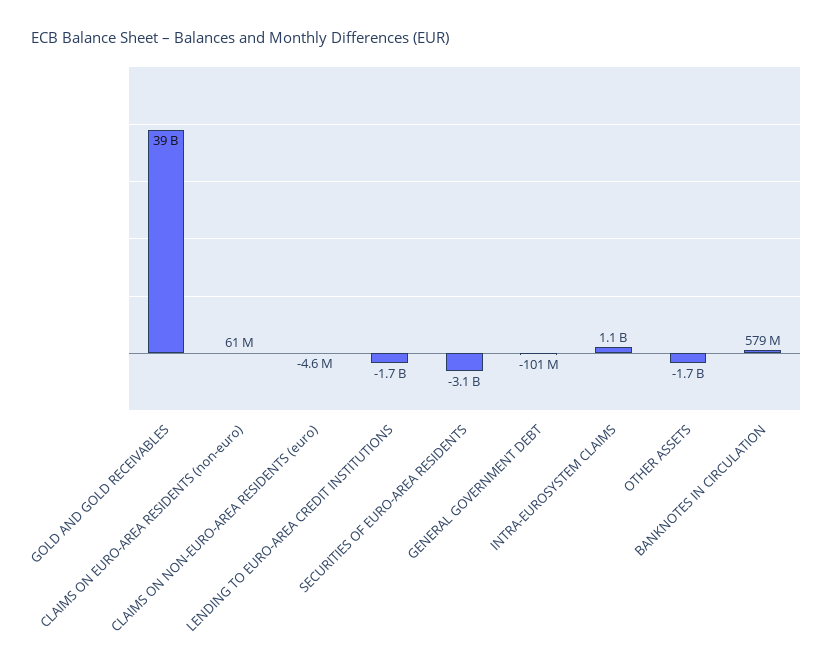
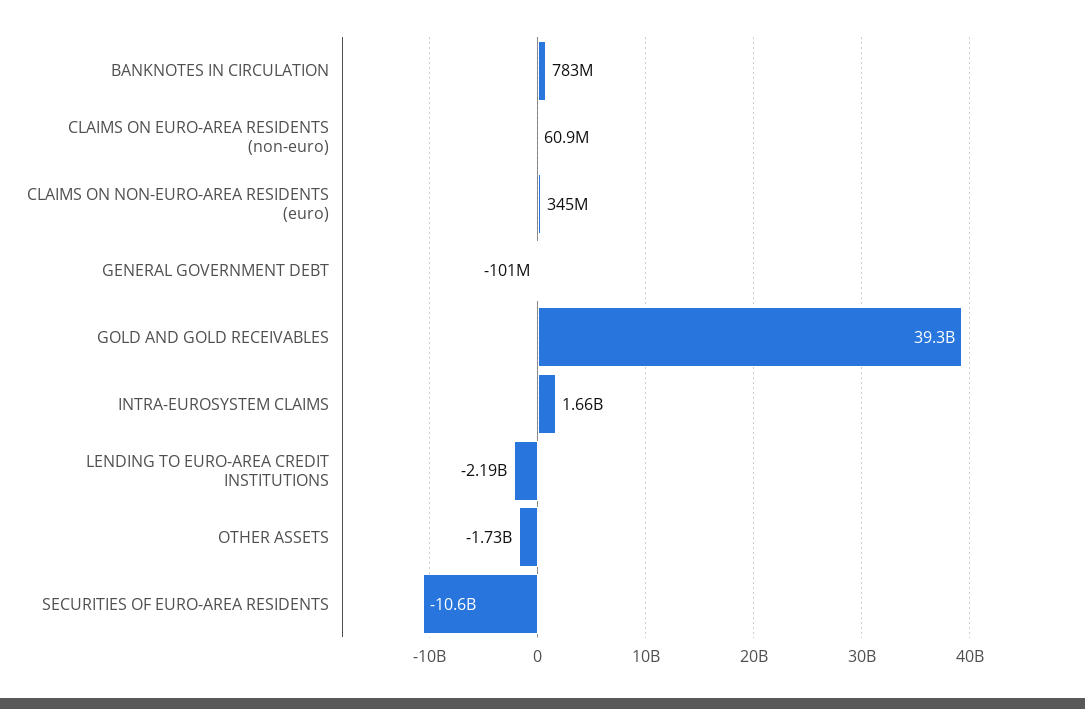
  {
    "GOLD AND GOLD RECEIVABLES": 39300000000,
    "CLAIMS ON EURO-AREA RESIDENTS (non-euro)": 60900000,
-   "CLAIMS ON NON-EURO-AREA RESIDENTS (euro)": -4600000,
+   "CLAIMS ON NON-EURO-AREA RESIDENTS (euro)": 345000000,
-   "LENDING TO EURO-AREA CREDIT INSTITUTIONS": -1700000000,
+   "LENDING TO EURO-AREA CREDIT INSTITUTIONS": -2190000000,
-   "SECURITIES OF EURO-AREA RESIDENTS": -3100000000,
+   "SECURITIES OF EURO-AREA RESIDENTS": -10600000000,
    "GENERAL GOVERNMENT DEBT": -101000000,
-   "INTRA-EUROSYSTEM CLAIMS": 1100000000,
+   "INTRA-EUROSYSTEM CLAIMS": 1660000000,
    "OTHER ASSETS": -1730000000,
-   "BANKNOTES IN CIRCULATION": 579000000
+   "BANKNOTES IN CIRCULATION": 783000000
  }

